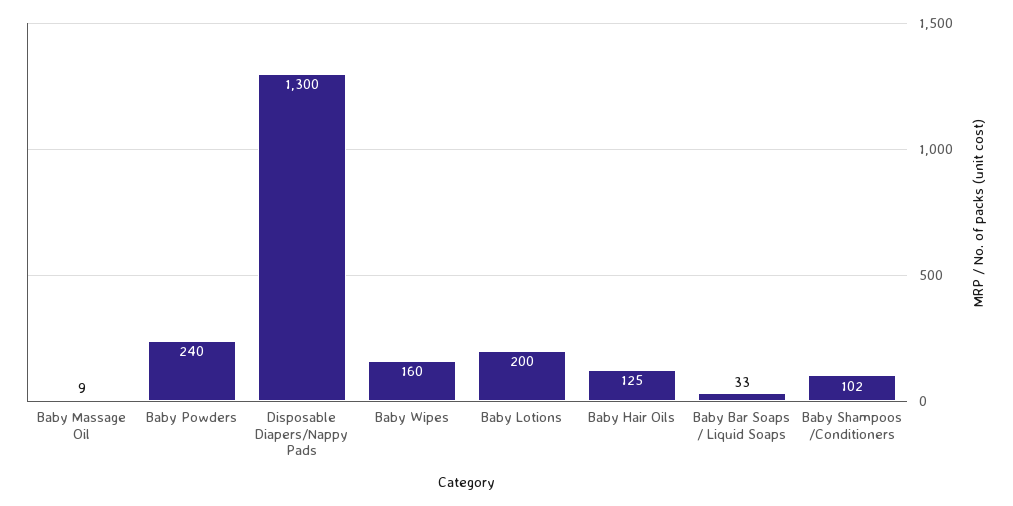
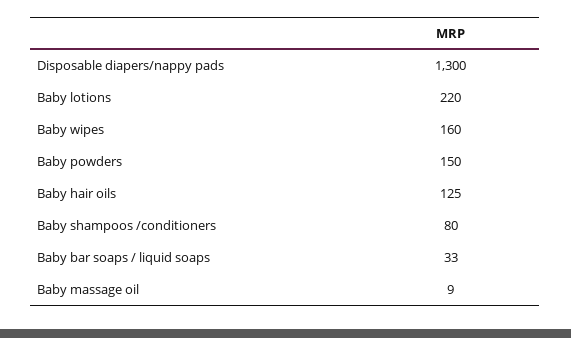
  {
    "Baby Massage Oil": 9,
-   "Baby Powders": 240,
+   "Baby Powders": 150,
    "Disposable Diapers/Nappy Pads": 1300,
    "Baby Wipes": 160,
-   "Baby Lotions": 200,
+   "Baby Lotions": 220,
    "Baby Hair Oils": 125,
    "Baby Bar Soaps / Liquid Soaps": 33,
-   "Baby Shampoos /Conditioners": 102
+   "Baby Shampoos /Conditioners": 80
  }

